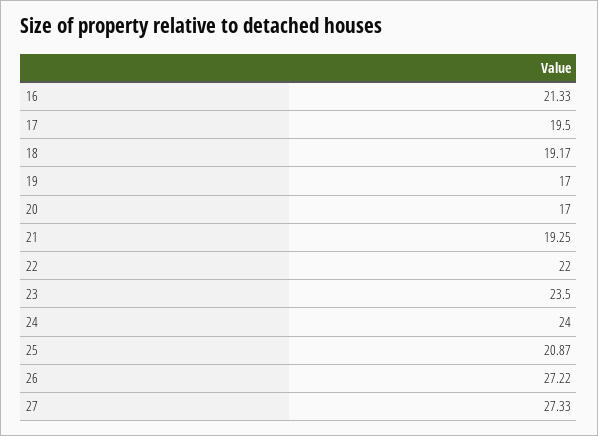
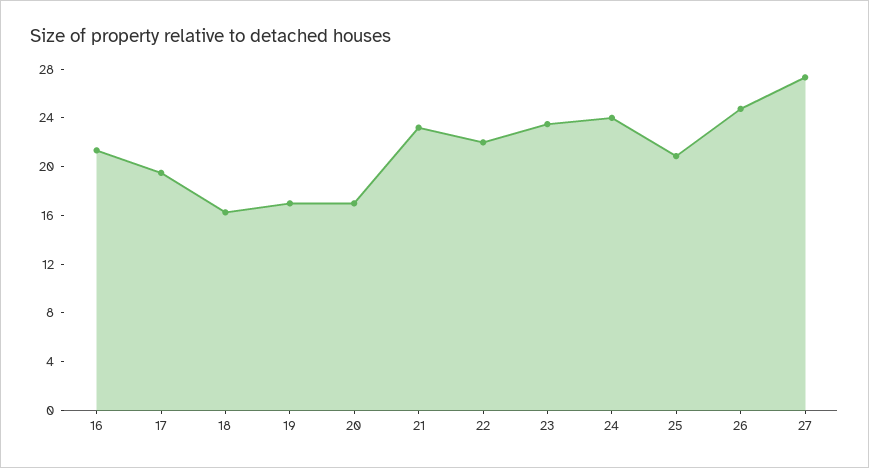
  {
    "16": 21.33,
    "17": 19.5,
-   "18": 19.17,
+   "18": 16,
    "19": 17,
    "20": 17,
-   "21": 19.25,
+   "21": 23,
    "22": 22,
    "23": 23.5,
    "24": 24,
    "25": 20.87,
-   "26": 27.22,
+   "26": 25,
    "27": 27.33
  }

